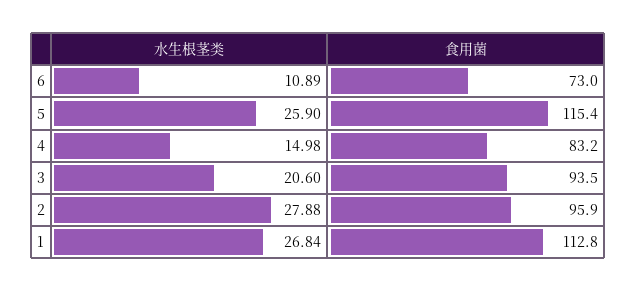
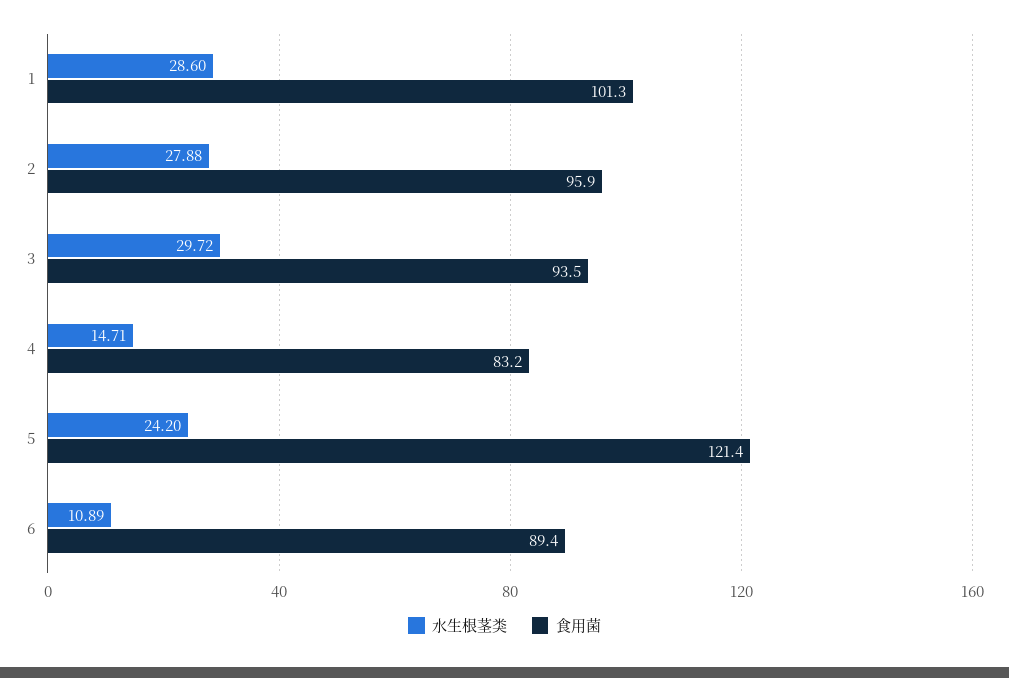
  {
    "水生根茎类": {
      "6": 10.89,
-     "5": 25.9,
+     "5": 24.2,
-     "4": 14.98,
+     "4": 14.71,
-     "3": 20.6,
+     "3": 29.72,
      "2": 27.88,
-     "1": 26.84
+     "1": 28.6
    },
    "食用菌": {
-     "6": 73,
+     "6": 89.4,
-     "5": 115.4,
+     "5": 121.4,
      "4": 83.2,
      "3": 93.5,
      "2": 95.9,
-     "1": 112.8
+     "1": 101.3
    }
  }

